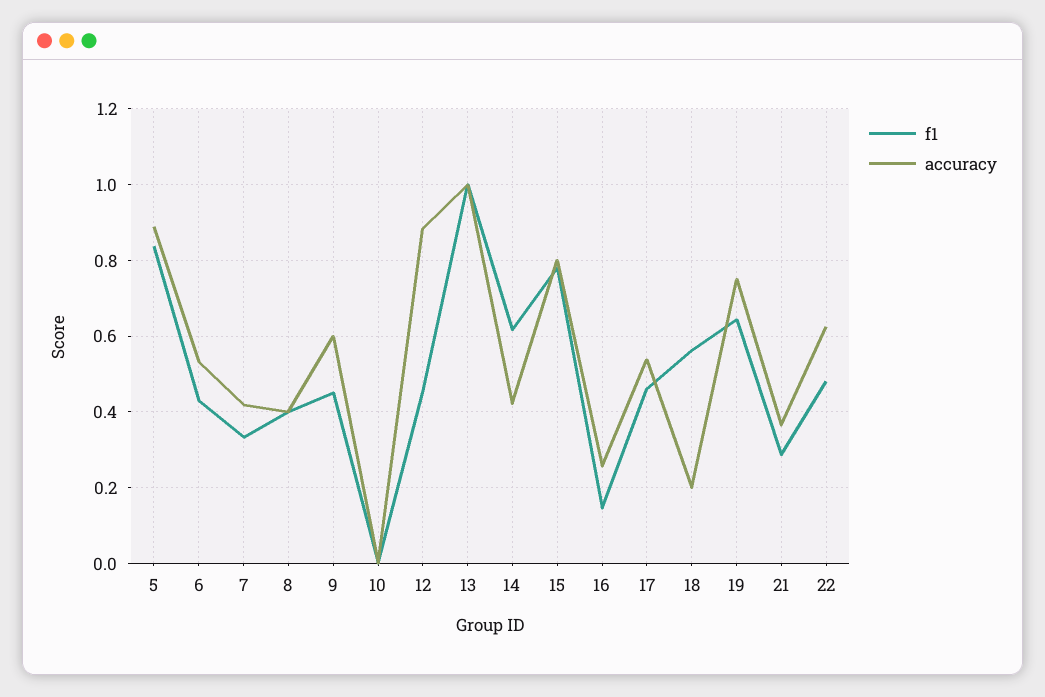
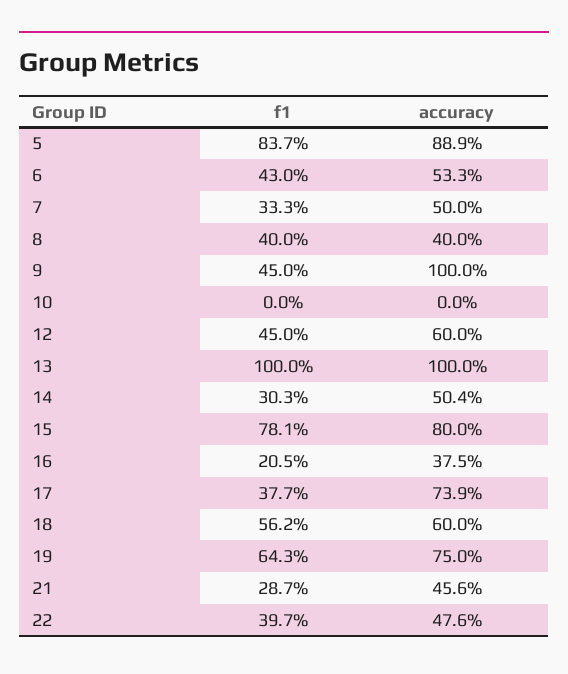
  {
    "f1": {
      "5": 0.837,
      "6": 0.43,
      "7": 0.333,
      "8": 0.4,
      "9": 0.45,
      "10": 0,
      "12": 0.45,
      "13": 1,
-     "14": 0.62,
+     "14": 0.303,
      "15": 0.781,
-     "16": 0.14,
+     "16": 0.205,
-     "17": 0.46,
+     "17": 0.377,
      "18": 0.562,
      "19": 0.643,
      "21": 0.287,
-     "22": 0.48
+     "22": 0.397
    },
    "accuracy": {
      "5": 0.889,
      "6": 0.533,
-     "7": 0.42,
+     "7": 0.5,
      "8": 0.4,
-     "9": 0.6,
+     "9": 1,
      "10": 0,
-     "12": 0.88,
+     "12": 0.6,
      "13": 1,
-     "14": 0.42,
+     "14": 0.504,
      "15": 0.8,
-     "16": 0.26,
+     "16": 0.375,
-     "17": 0.54,
+     "17": 0.739,
-     "18": 0.2,
+     "18": 0.6,
      "19": 0.75,
-     "21": 0.36,
+     "21": 0.456,
-     "22": 0.62
+     "22": 0.476
    }
  }

